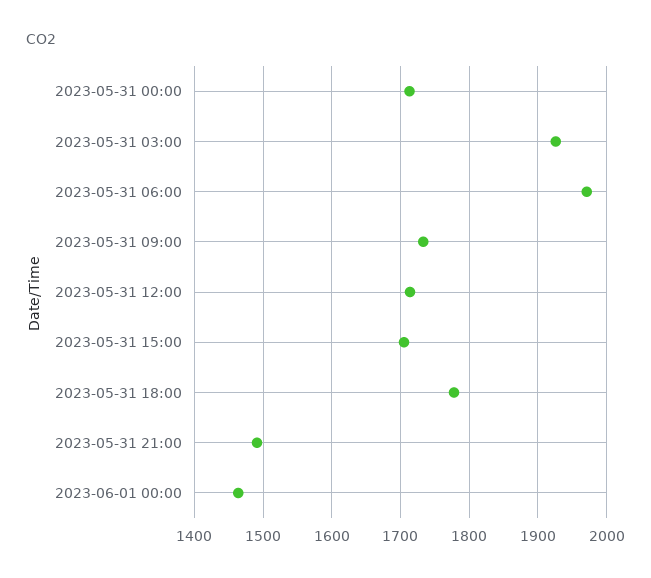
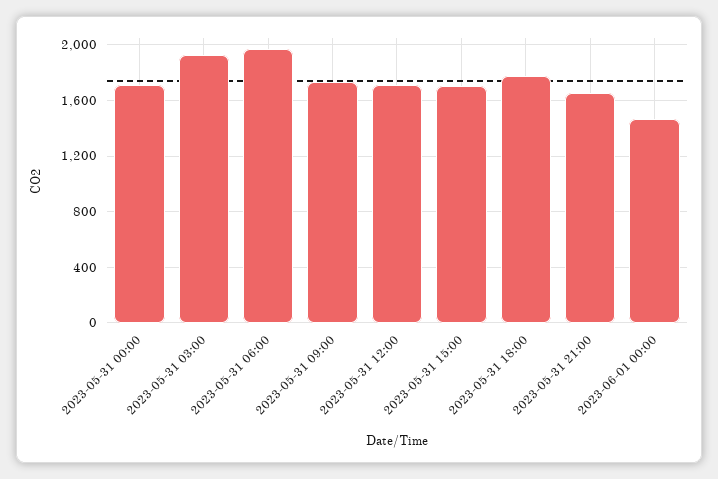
  {
    "2023-05-31 00:00": 1710,
    "2023-05-31 03:00": 1930,
    "2023-05-31 06:00": 1970,
    "2023-05-31 09:00": 1730,
    "2023-05-31 12:00": 1710,
    "2023-05-31 15:00": 1710,
    "2023-05-31 18:00": 1780,
-   "2023-05-31 21:00": 1490,
+   "2023-05-31 21:00": 1650,
    "2023-06-01 00:00": 1460
  }

